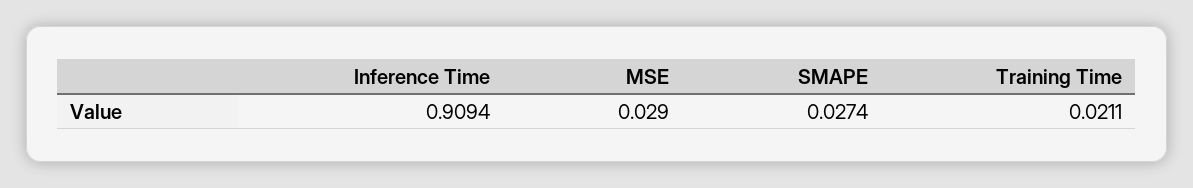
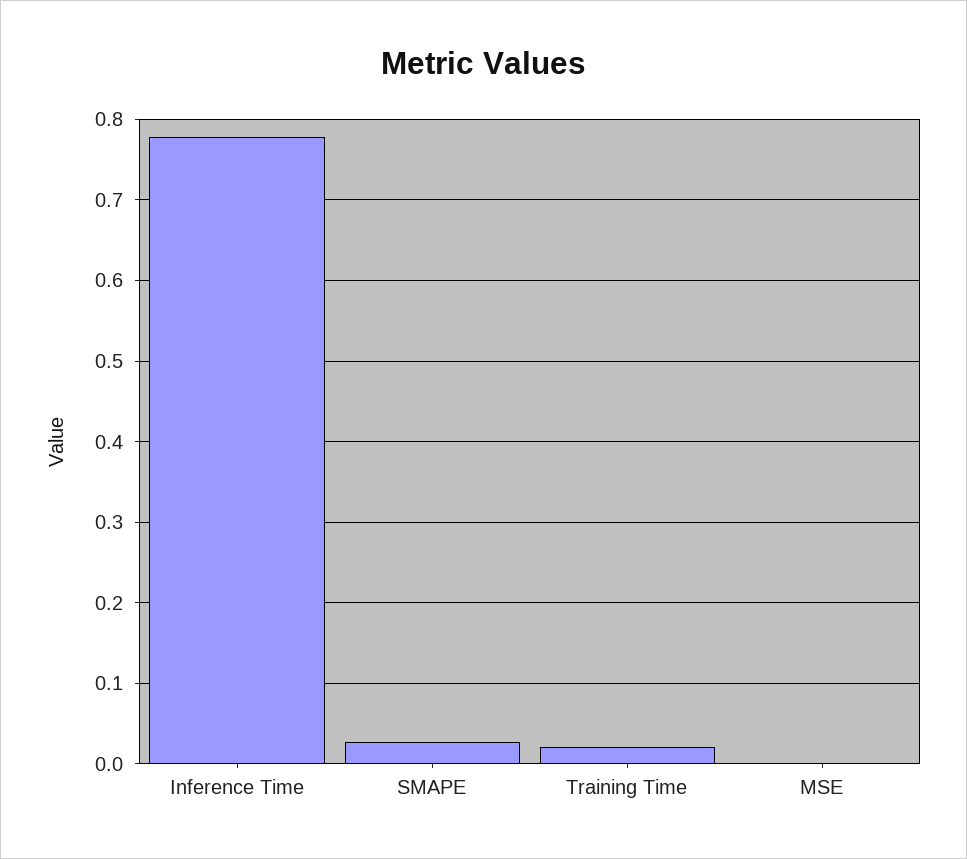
  {
-   "Inference Time": 0.9094,
+   "Inference Time": 0.78,
-   "MSE": 0.029,
+   "MSE": 0,
    "SMAPE": 0.0274,
    "Training Time": 0.0211
  }

